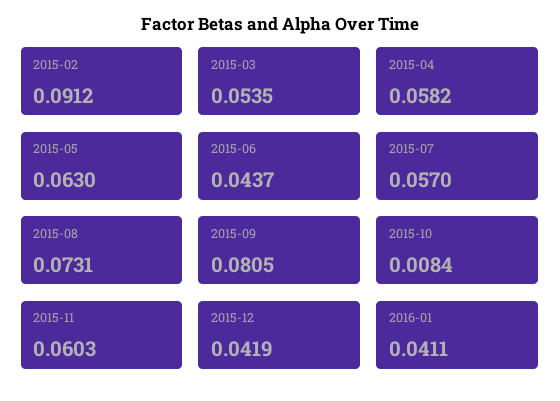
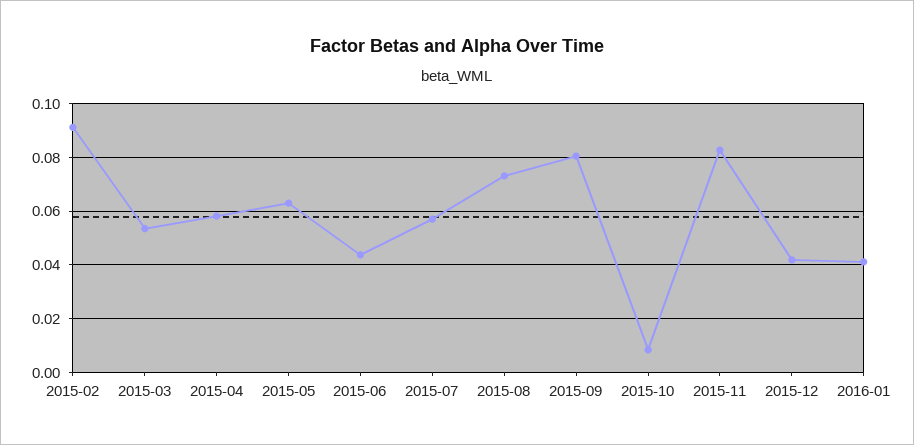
  {
    "2015-02": 0.0912,
    "2015-03": 0.0535,
    "2015-04": 0.0582,
    "2015-05": 0.063,
    "2015-06": 0.0437,
    "2015-07": 0.057,
    "2015-08": 0.0731,
    "2015-09": 0.0805,
    "2015-10": 0.0084,
-   "2015-11": 0.0603,
+   "2015-11": 0.0825,
    "2015-12": 0.0419,
    "2016-01": 0.0411
  }

